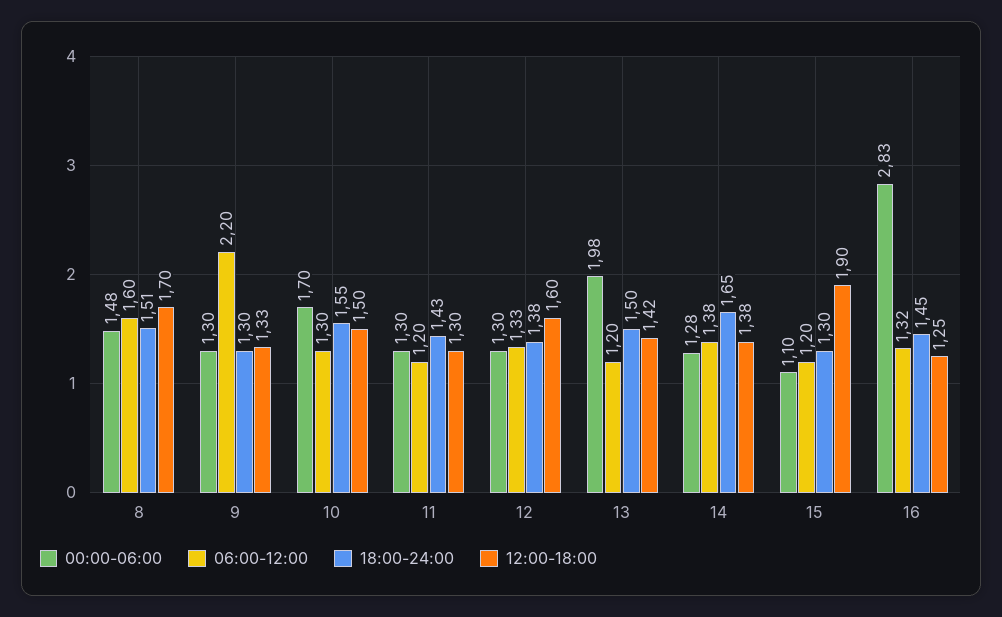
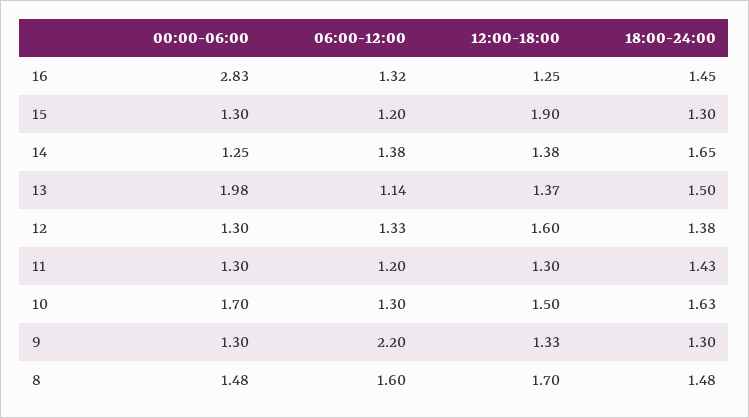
  {
    "00:00-06:00": {
      "8": 1.48,
      "9": 1.3,
      "10": 1.7,
      "11": 1.3,
      "12": 1.3,
      "13": 1.98,
-     "14": 1.28,
+     "14": 1.25,
-     "15": 1.1,
+     "15": 1.3,
      "16": 2.83
    },
    "06:00-12:00": {
      "8": 1.6,
      "9": 2.2,
      "10": 1.3,
      "11": 1.2,
      "12": 1.33,
-     "13": 1.2,
+     "13": 1.14,
      "14": 1.38,
      "15": 1.2,
      "16": 1.32
    },
    "18:00-24:00": {
-     "8": 1.51,
+     "8": 1.48,
      "9": 1.3,
-     "10": 1.55,
+     "10": 1.63,
      "11": 1.43,
      "12": 1.38,
      "13": 1.5,
      "14": 1.65,
      "15": 1.3,
      "16": 1.45
    },
    "12:00-18:00": {
      "8": 1.7,
      "9": 1.33,
      "10": 1.5,
      "11": 1.3,
      "12": 1.6,
-     "13": 1.42,
+     "13": 1.37,
      "14": 1.38,
      "15": 1.9,
      "16": 1.25
    }
  }

